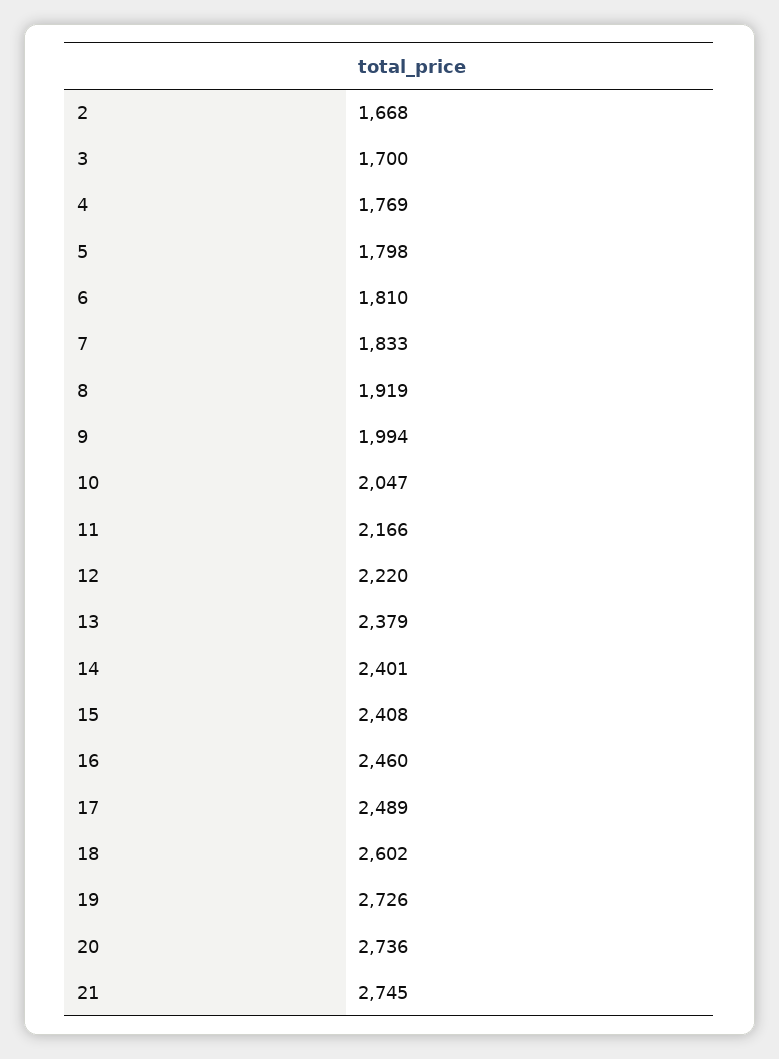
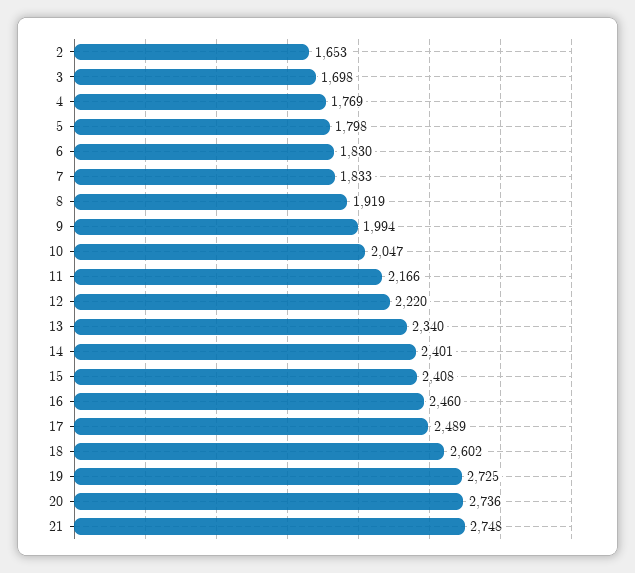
  {
-   "2": 1668,
+   "2": 1653,
-   "3": 1700,
+   "3": 1698,
    "4": 1769,
    "5": 1798,
-   "6": 1810,
+   "6": 1830,
    "7": 1833,
    "8": 1919,
    "9": 1994,
    "10": 2047,
    "11": 2166,
    "12": 2220,
-   "13": 2379,
+   "13": 2340,
    "14": 2401,
    "15": 2408,
    "16": 2460,
    "17": 2489,
    "18": 2602,
-   "19": 2726,
+   "19": 2725,
    "20": 2736,
-   "21": 2745
+   "21": 2748
  }

